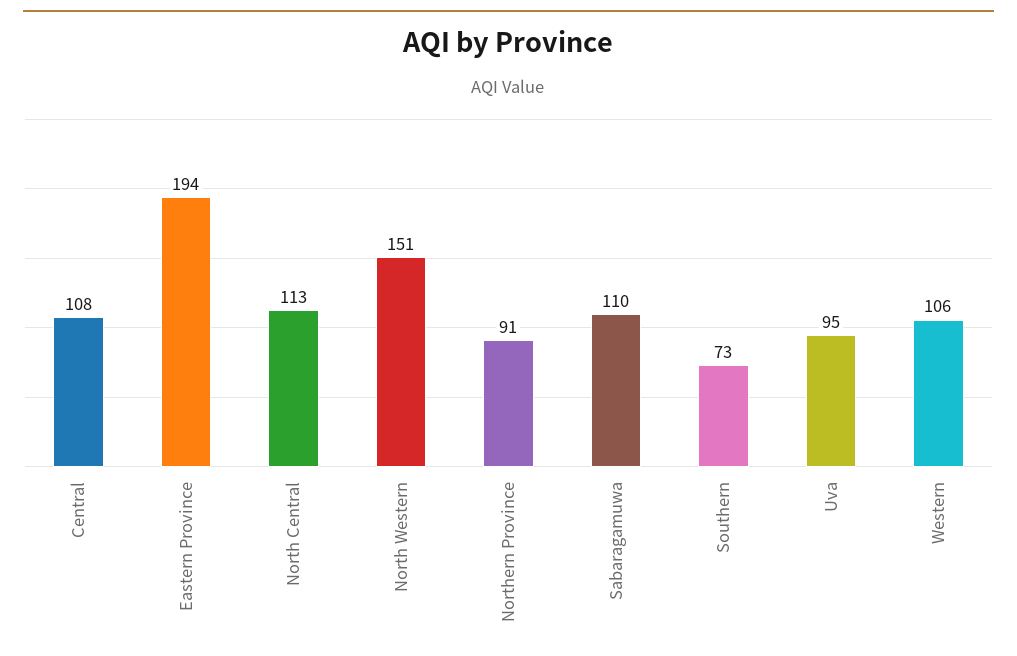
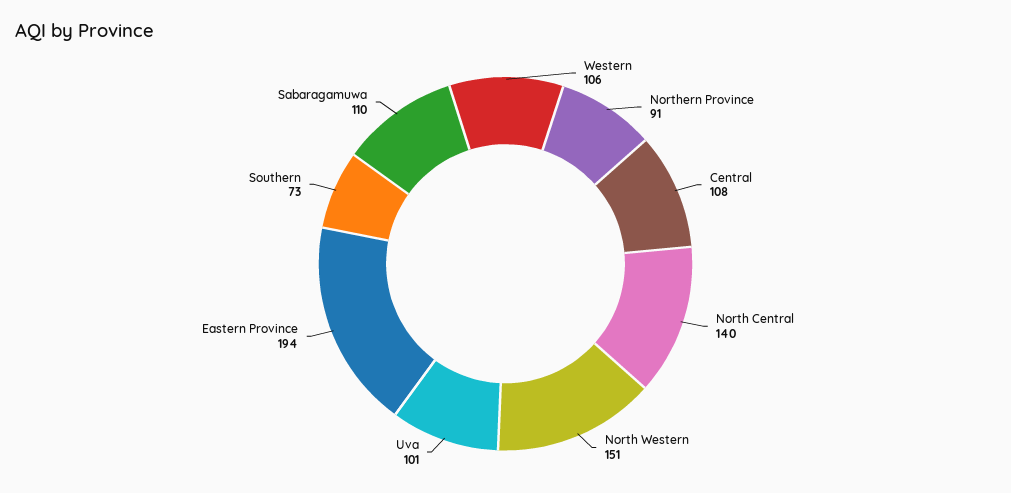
  {
    "Central": 108,
    "Eastern Province": 194,
-   "North Central": 113,
+   "North Central": 140,
    "North Western": 151,
    "Northern Province": 91,
    "Sabaragamuwa": 110,
    "Southern": 73,
-   "Uva": 95,
+   "Uva": 101,
    "Western": 106
  }

